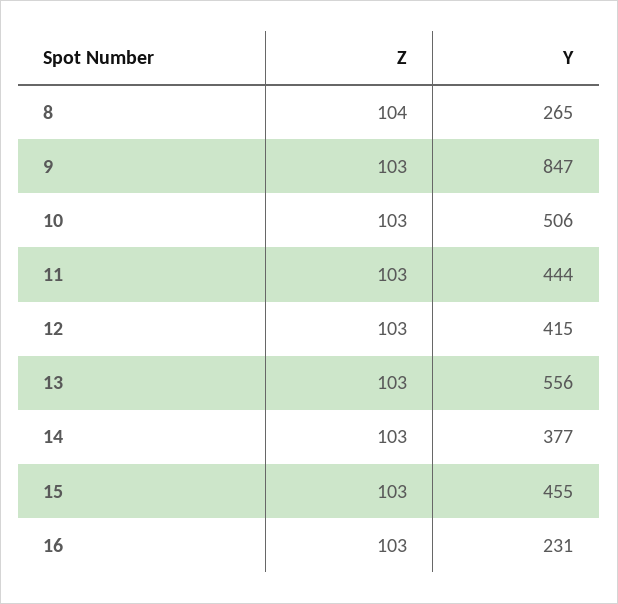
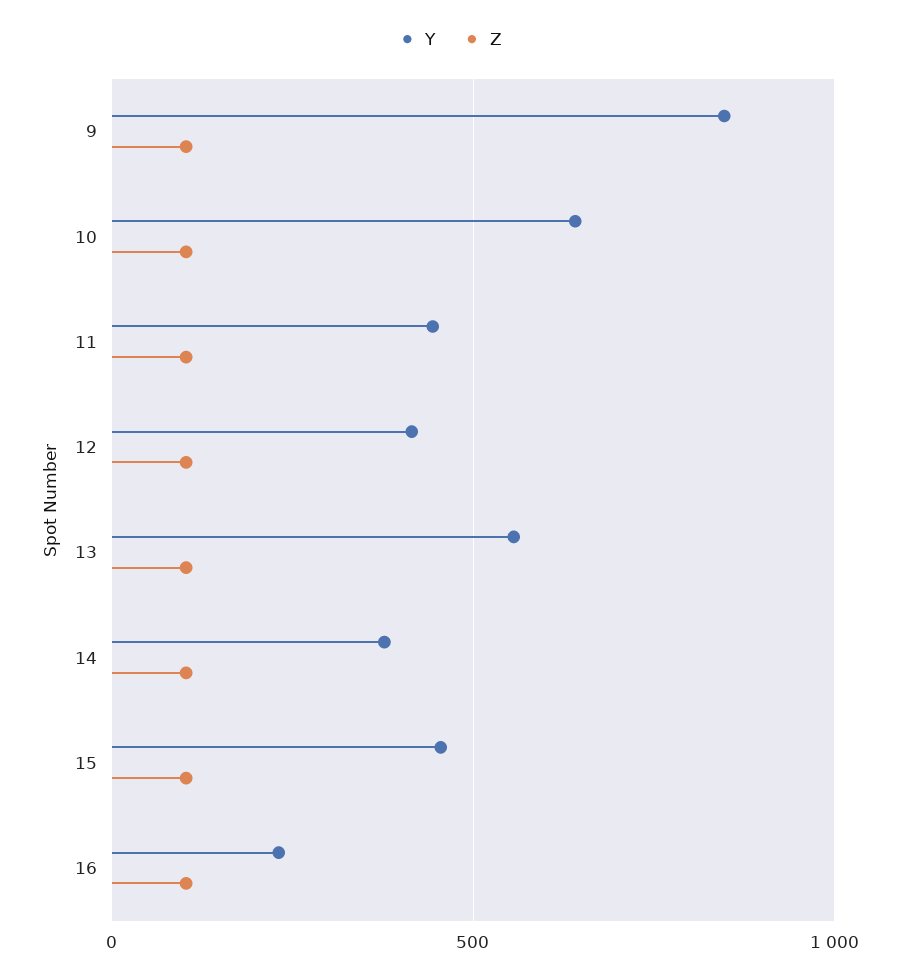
  {
    "Z": {
-     "8": 104,
      "9": 103,
      "10": 103,
      "11": 103,
      "12": 103,
      "13": 103,
      "14": 103,
      "15": 103,
      "16": 103
    },
    "Y": {
-     "8": 265,
      "9": 847,
-     "10": 506,
+     "10": 650,
      "11": 444,
      "12": 415,
      "13": 556,
      "14": 377,
      "15": 455,
      "16": 231
    }
  }

